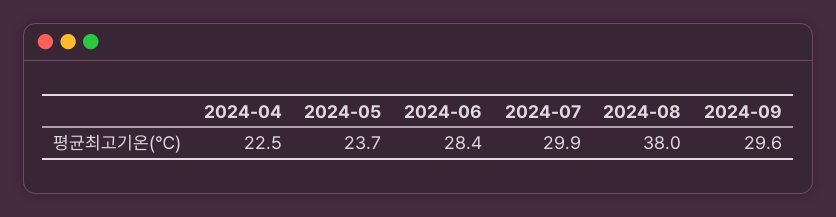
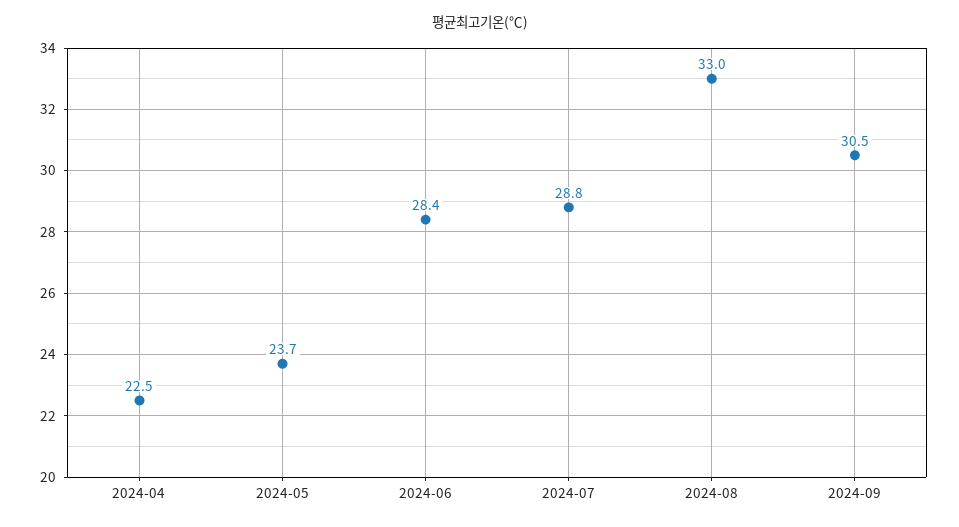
  {
    "2024-04": 22.5,
    "2024-05": 23.7,
    "2024-06": 28.4,
-   "2024-07": 29.9,
+   "2024-07": 28.8,
-   "2024-08": 38,
+   "2024-08": 33,
-   "2024-09": 29.6
+   "2024-09": 30.5
  }

